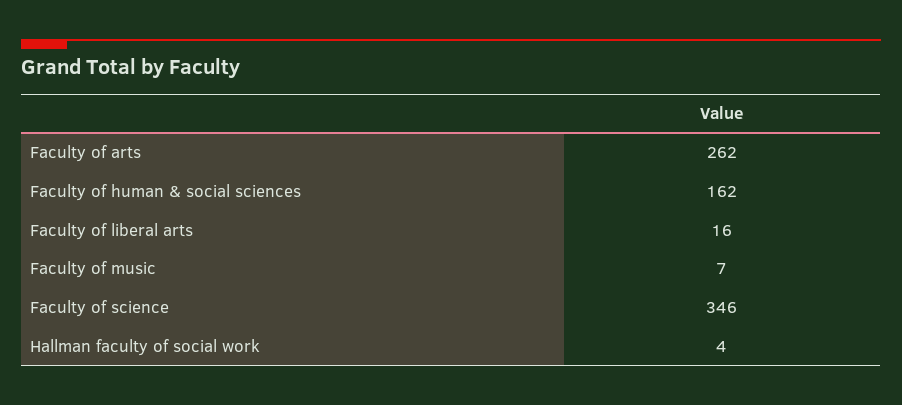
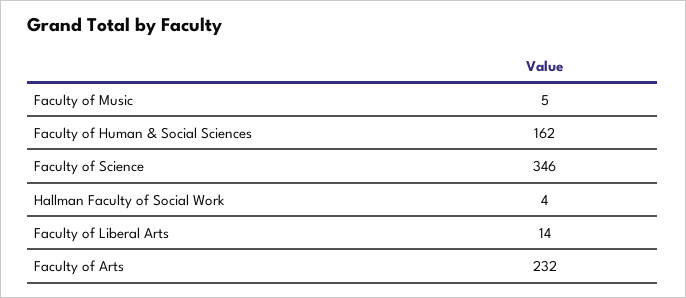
  {
-   "Faculty of arts": 262,
+   "Faculty of arts": 232,
    "Faculty of human & social sciences": 162,
-   "Faculty of liberal arts": 16,
+   "Faculty of liberal arts": 14,
-   "Faculty of music": 7,
+   "Faculty of music": 5,
    "Faculty of science": 346,
    "Hallman faculty of social work": 4
  }

